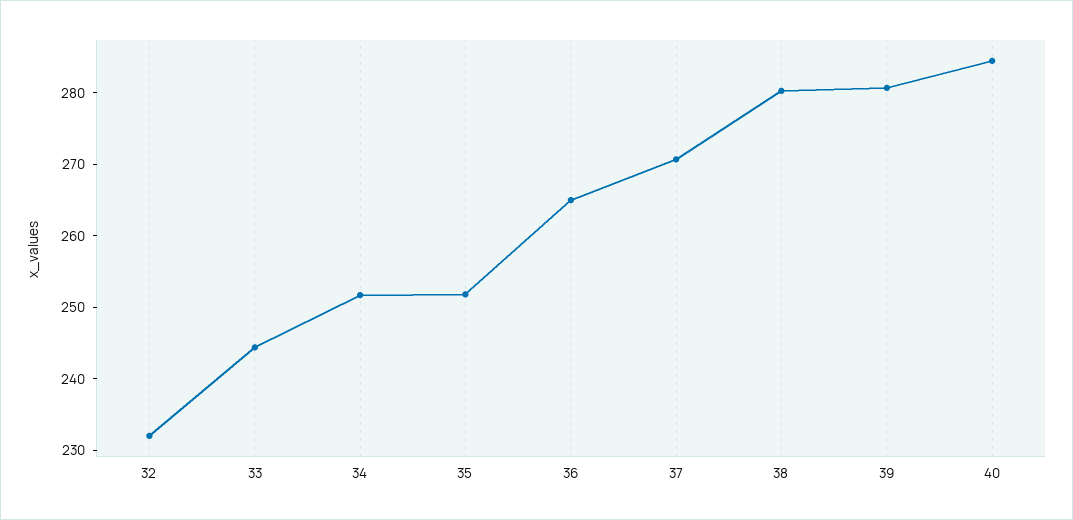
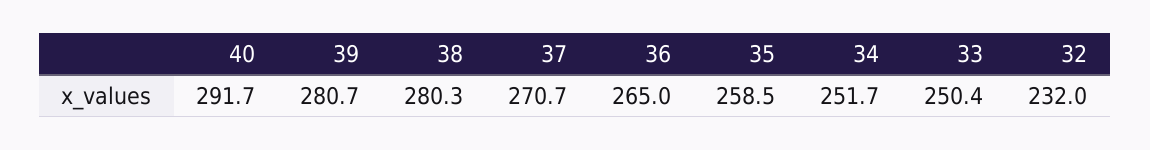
  {
    "32": 232,
-   "33": 244,
+   "33": 250.4,
    "34": 251.7,
-   "35": 252,
+   "35": 258.5,
    "36": 265,
    "37": 270.7,
    "38": 280.3,
    "39": 280.7,
-   "40": 284
+   "40": 291.7
  }

